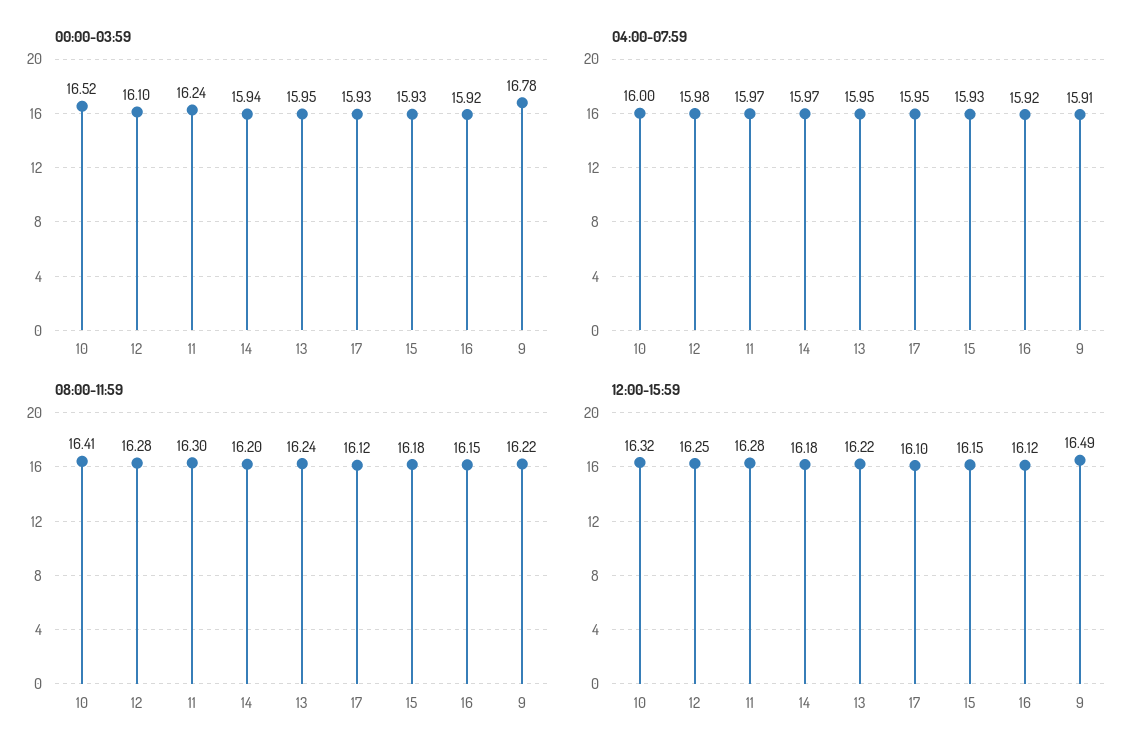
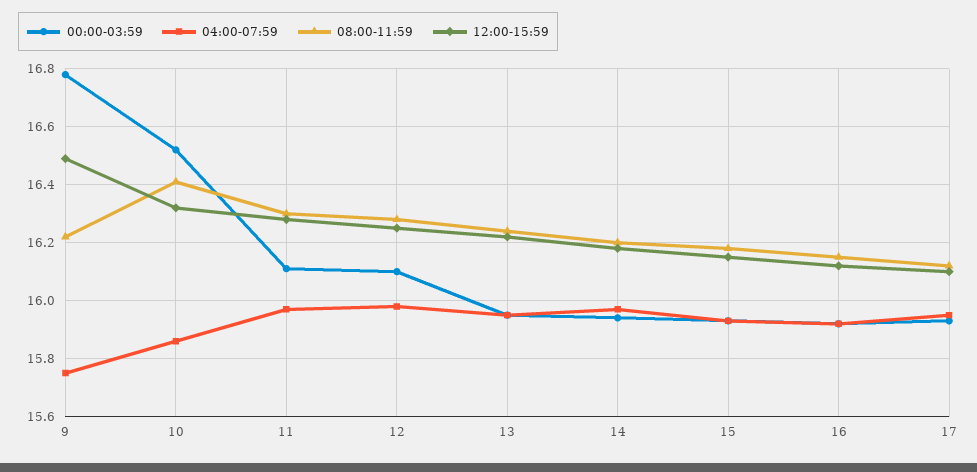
  {
    "00:00-03:59": {
      "10": 16.52,
      "12": 16.1,
-     "11": 16.24,
+     "11": 16.1,
      "14": 15.94,
      "13": 15.95,
      "17": 15.93,
      "15": 15.93,
      "16": 15.92,
      "9": 16.78
    },
    "04:00-07:59": {
-     "10": 16,
+     "10": 15.85,
      "12": 15.98,
      "11": 15.97,
      "14": 15.97,
      "13": 15.95,
      "17": 15.95,
      "15": 15.93,
      "16": 15.92,
-     "9": 15.91
+     "9": 15.75
    },
    "08:00-11:59": {
      "10": 16.41,
      "12": 16.28,
      "11": 16.3,
      "14": 16.2,
      "13": 16.24,
      "17": 16.12,
      "15": 16.18,
      "16": 16.15,
      "9": 16.22
    },
    "12:00-15:59": {
      "10": 16.32,
      "12": 16.25,
      "11": 16.28,
      "14": 16.18,
      "13": 16.22,
      "17": 16.1,
      "15": 16.15,
      "16": 16.12,
      "9": 16.49
    }
  }

